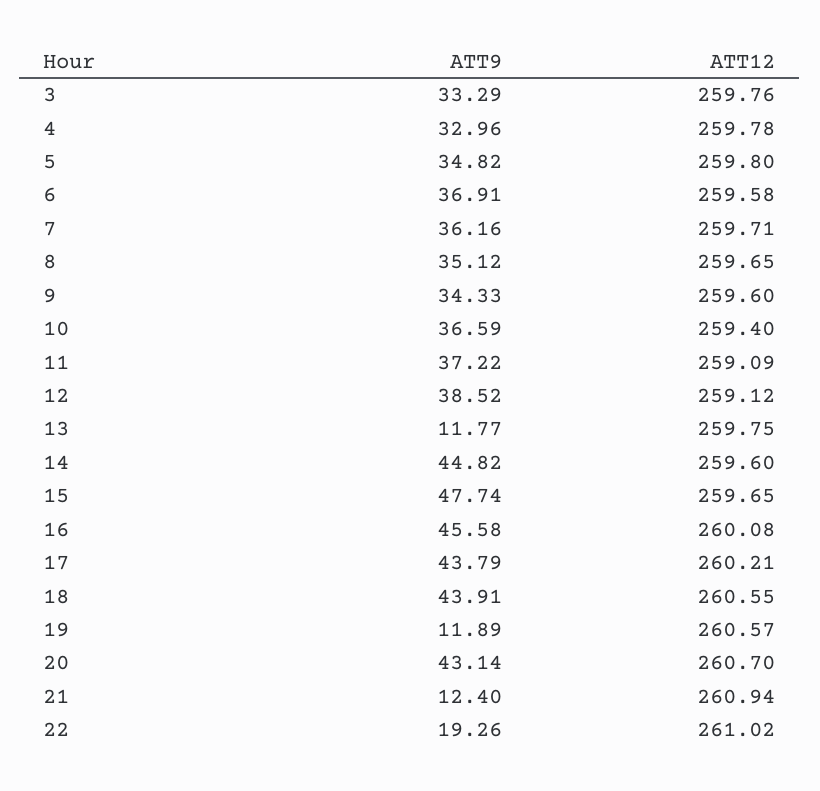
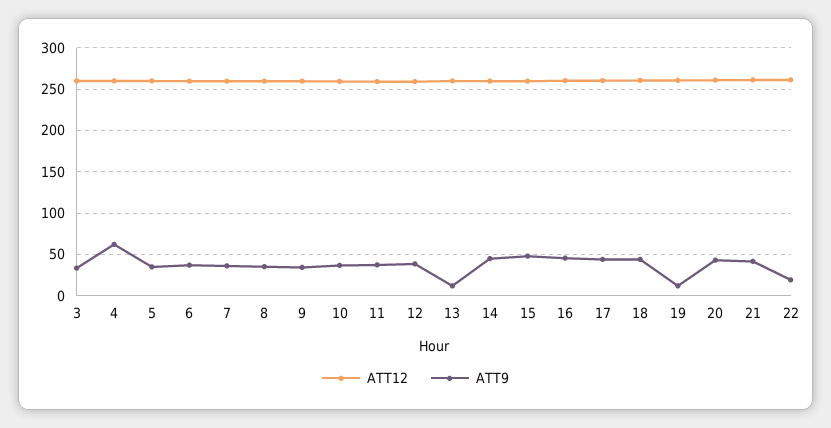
  {
    "ATT9": {
      "3": 33.29,
-     "4": 32.96,
+     "4": 60,
      "5": 34.82,
      "6": 36.91,
      "7": 36.16,
      "8": 35.12,
      "9": 34.33,
      "10": 36.59,
      "11": 37.22,
      "12": 38.52,
      "13": 11.77,
      "14": 44.82,
      "15": 47.74,
      "16": 45.58,
      "17": 43.79,
      "18": 43.91,
      "19": 11.89,
      "20": 43.14,
-     "21": 12.4,
+     "21": 40,
      "22": 19.26
    },
    "ATT12": {
      "3": 259.76,
      "4": 259.78,
      "5": 259.8,
      "6": 259.58,
      "7": 259.71,
      "8": 259.65,
      "9": 259.6,
      "10": 259.4,
      "11": 259.09,
      "12": 259.12,
      "13": 259.75,
      "14": 259.6,
      "15": 259.65,
      "16": 260.08,
      "17": 260.21,
      "18": 260.55,
      "19": 260.57,
      "20": 260.7,
      "21": 260.94,
      "22": 261.02
    }
  }

